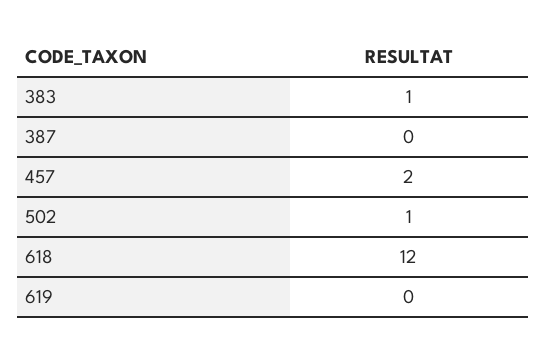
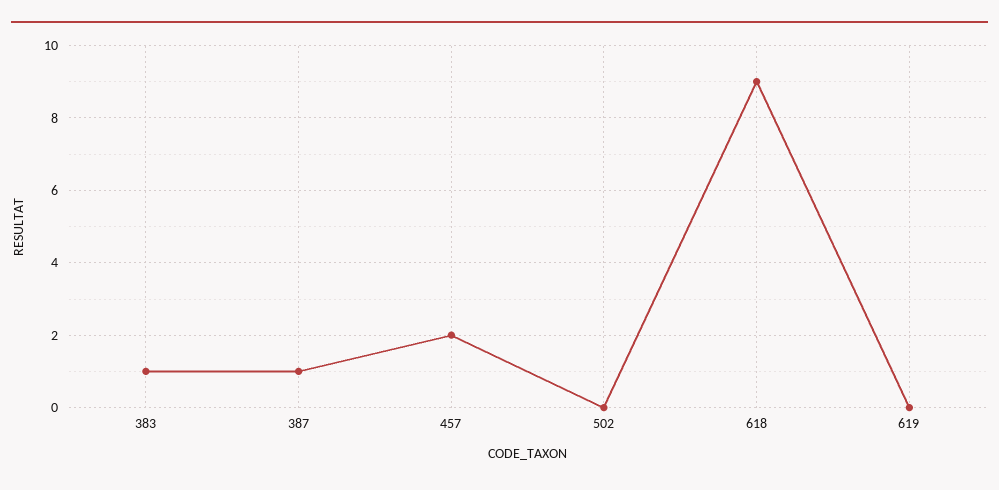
  {
    "383": 1,
-   "387": 0,
+   "387": 1,
    "457": 2,
-   "502": 1,
+   "502": 0,
-   "618": 12,
+   "618": 9,
    "619": 0
  }

